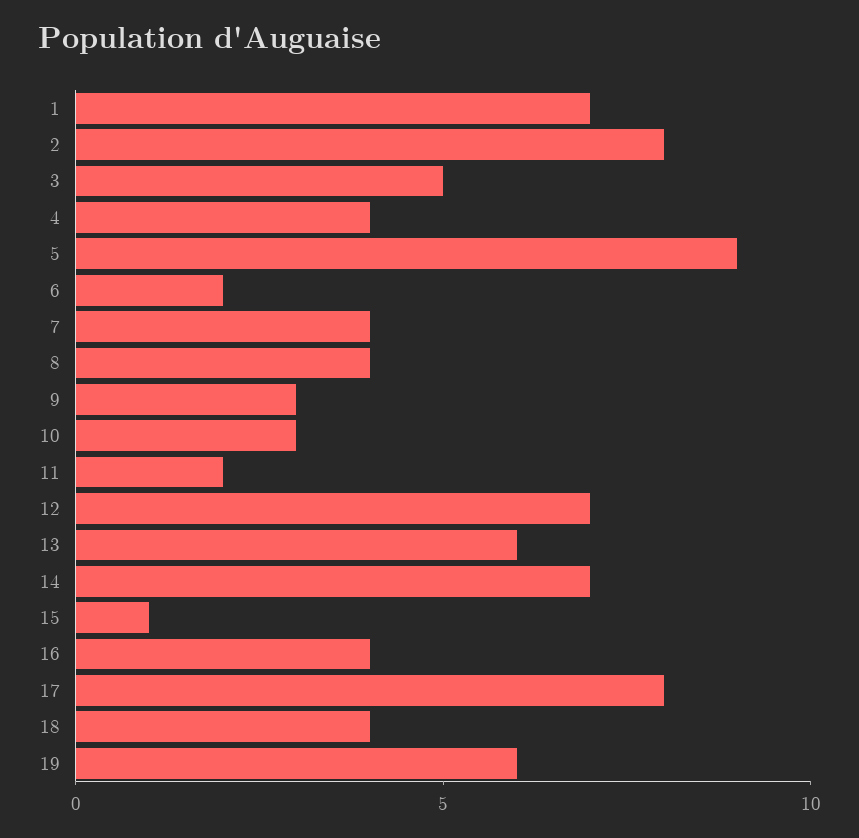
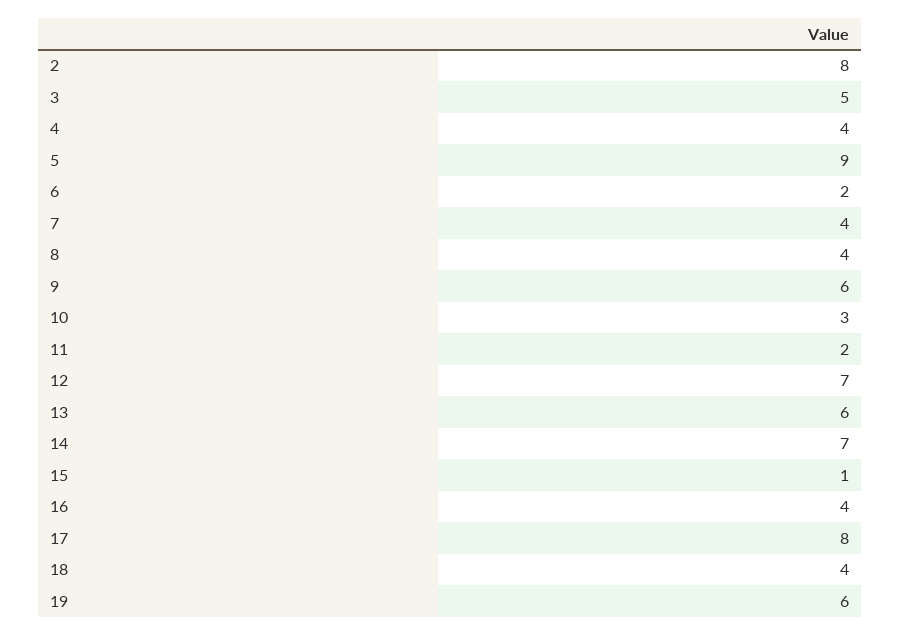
  {
-   "1": 7,
    "2": 8,
    "3": 5,
    "4": 4,
    "5": 9,
    "6": 2,
    "7": 4,
    "8": 4,
-   "9": 3,
+   "9": 6,
    "10": 3,
    "11": 2,
    "12": 7,
    "13": 6,
    "14": 7,
    "15": 1,
    "16": 4,
    "17": 8,
    "18": 4,
    "19": 6
  }

